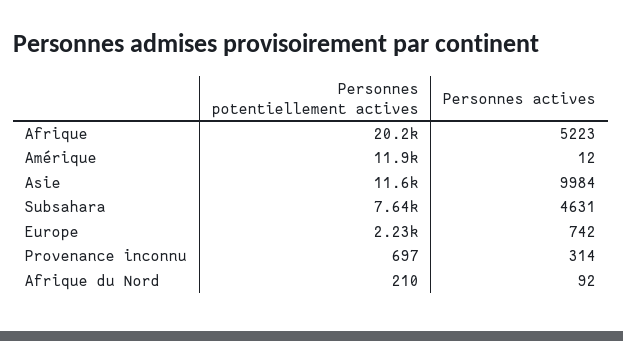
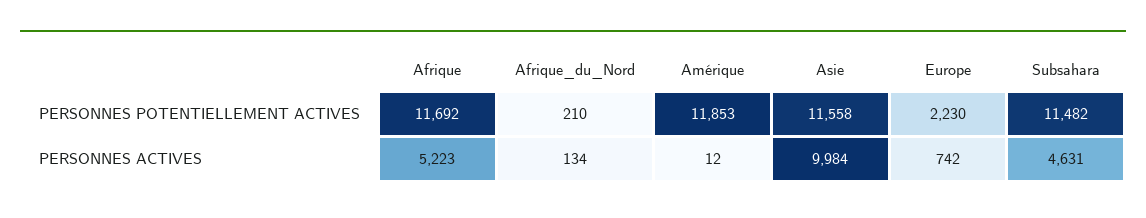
  {
    "Personnes potentiellement actives": {
-     "Afrique": 20200,
+     "Afrique": 11692,
      "Amérique": 11853,
      "Asie": 11558,
-     "Subsahara": 7640,
+     "Subsahara": 11482,
      "Europe": 2230,
-     "Provenance inconnu": 697,
      "Afrique du Nord": 210
    },
    "Personnes actives": {
      "Afrique": 5223,
      "Amérique": 12,
      "Asie": 9984,
      "Subsahara": 4631,
      "Europe": 742,
-     "Provenance inconnu": 314,
-     "Afrique du Nord": 92
+     "Afrique du Nord": 134
    }
  }

